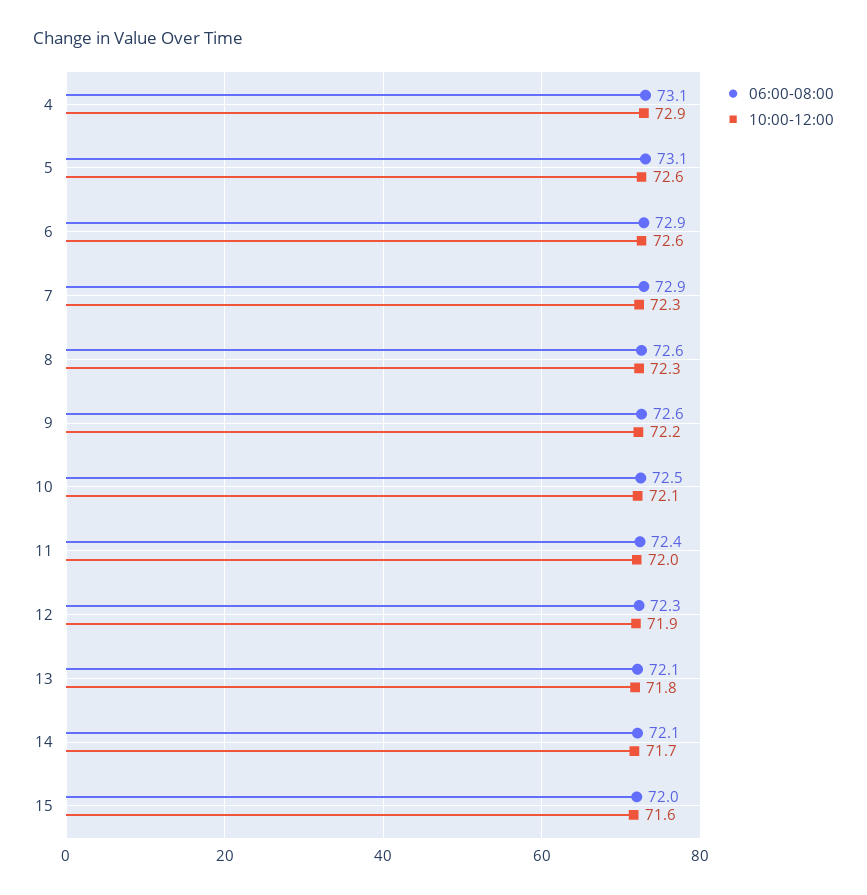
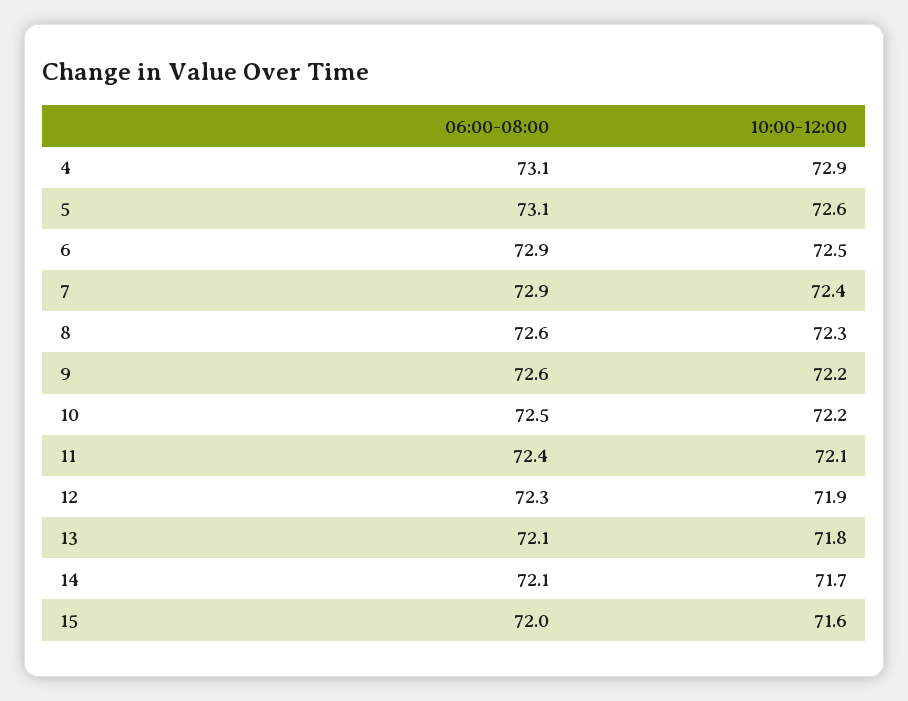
  {
    "06:00-08:00": {
      "4": 73.1,
      "5": 73.1,
      "6": 72.9,
      "7": 72.9,
      "8": 72.6,
      "9": 72.6,
      "10": 72.5,
      "11": 72.4,
      "12": 72.3,
      "13": 72.1,
      "14": 72.1,
      "15": 72
    },
    "10:00-12:00": {
      "4": 72.9,
      "5": 72.6,
-     "6": 72.6,
+     "6": 72.5,
-     "7": 72.3,
+     "7": 72.4,
      "8": 72.3,
      "9": 72.2,
-     "10": 72.1,
+     "10": 72.2,
-     "11": 72,
+     "11": 72.1,
      "12": 71.9,
      "13": 71.8,
      "14": 71.7,
      "15": 71.6
    }
  }

